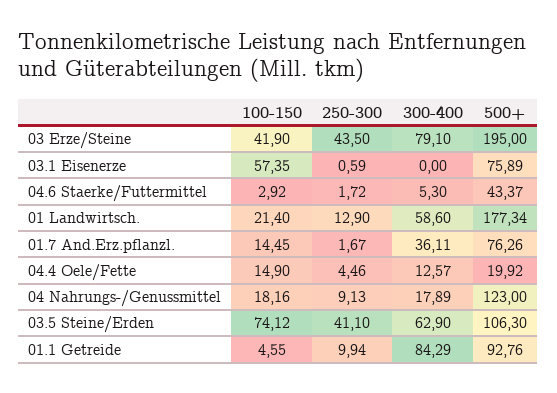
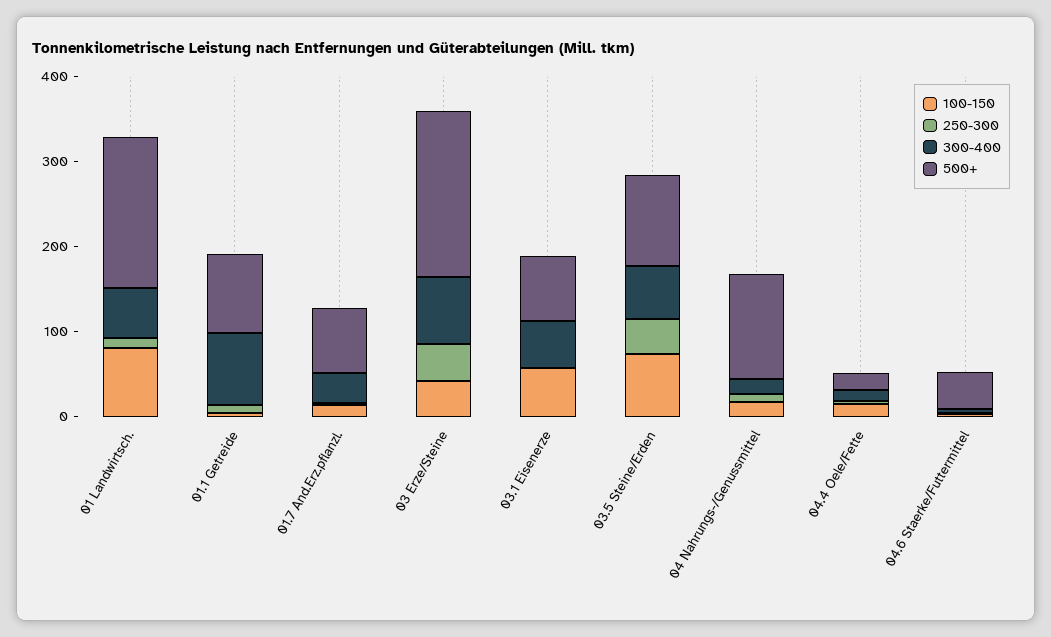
  {
    "100-150": {
      "03 Erze/Steine": 41.9,
      "03.1 Eisenerze": 57.35,
      "04.6 Staerke/Futtermittel": 2.92,
-     "01 Landwirtsch.": 21.4,
+     "01 Landwirtsch.": 80,
      "01.7 And.Erz.pflanzl.": 14.45,
      "04.4 Oele/Fette": 14.9,
      "04 Nahrungs-/Genussmittel": 18.16,
      "03.5 Steine/Erden": 74.12,
      "01.1 Getreide": 4.55
    },
    "250-300": {
      "03 Erze/Steine": 43.5,
      "03.1 Eisenerze": 0.59,
      "04.6 Staerke/Futtermittel": 1.72,
      "01 Landwirtsch.": 12.9,
      "01.7 And.Erz.pflanzl.": 1.67,
      "04.4 Oele/Fette": 4.46,
      "04 Nahrungs-/Genussmittel": 9.13,
      "03.5 Steine/Erden": 41.1,
      "01.1 Getreide": 9.94
    },
    "300-400": {
      "03 Erze/Steine": 79.1,
-     "03.1 Eisenerze": 0,
+     "03.1 Eisenerze": 60,
      "04.6 Staerke/Futtermittel": 5.3,
      "01 Landwirtsch.": 58.6,
      "01.7 And.Erz.pflanzl.": 36.11,
      "04.4 Oele/Fette": 12.57,
      "04 Nahrungs-/Genussmittel": 17.89,
      "03.5 Steine/Erden": 62.9,
      "01.1 Getreide": 84.29
    },
    "500+": {
      "03 Erze/Steine": 195,
      "03.1 Eisenerze": 75.89,
      "04.6 Staerke/Futtermittel": 43.37,
      "01 Landwirtsch.": 177.34,
      "01.7 And.Erz.pflanzl.": 76.26,
      "04.4 Oele/Fette": 19.92,
      "04 Nahrungs-/Genussmittel": 123,
      "03.5 Steine/Erden": 106.3,
      "01.1 Getreide": 92.76
    }
  }

